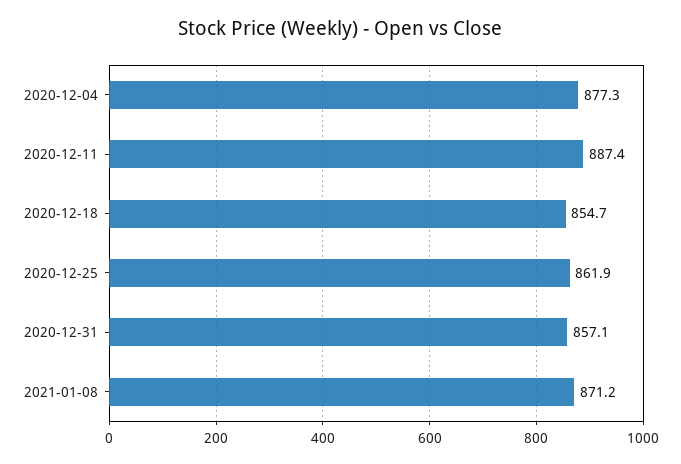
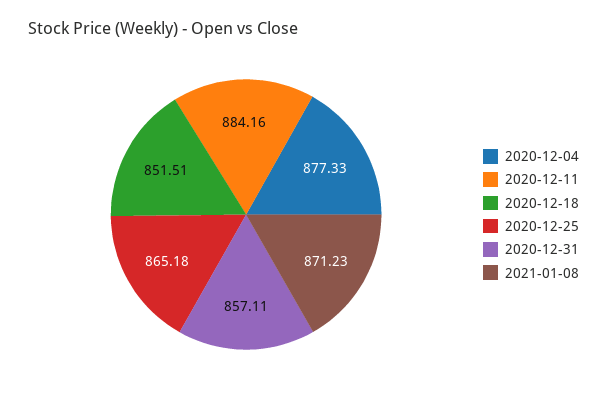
  {
    "2020-12-04": 877.33,
-   "2020-12-11": 887.4,
+   "2020-12-11": 884.16,
-   "2020-12-18": 854.7,
+   "2020-12-18": 851.51,
-   "2020-12-25": 861.9,
+   "2020-12-25": 865.18,
    "2020-12-31": 857.11,
    "2021-01-08": 871.23
  }

